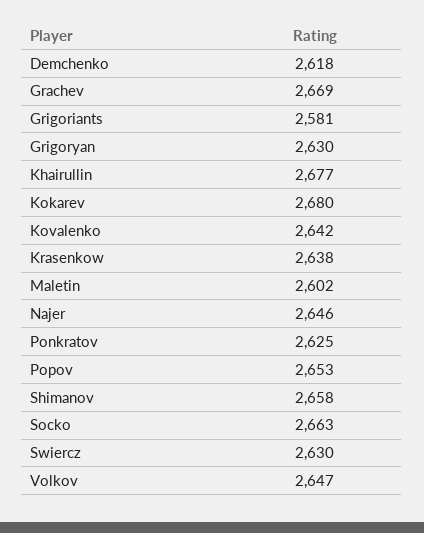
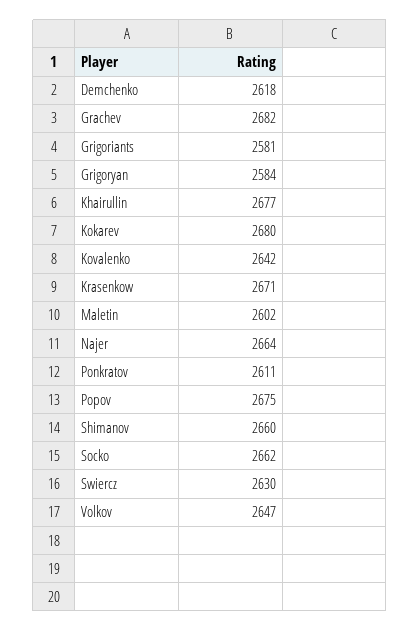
  {
    "Demchenko": 2618,
-   "Grachev": 2669,
+   "Grachev": 2682,
    "Grigoriants": 2581,
-   "Grigoryan": 2630,
+   "Grigoryan": 2584,
    "Khairullin": 2677,
    "Kokarev": 2680,
    "Kovalenko": 2642,
-   "Krasenkow": 2638,
+   "Krasenkow": 2671,
    "Maletin": 2602,
-   "Najer": 2646,
+   "Najer": 2664,
-   "Ponkratov": 2625,
+   "Ponkratov": 2611,
-   "Popov": 2653,
+   "Popov": 2675,
-   "Shimanov": 2658,
+   "Shimanov": 2660,
-   "Socko": 2663,
+   "Socko": 2662,
    "Swiercz": 2630,
    "Volkov": 2647
  }

